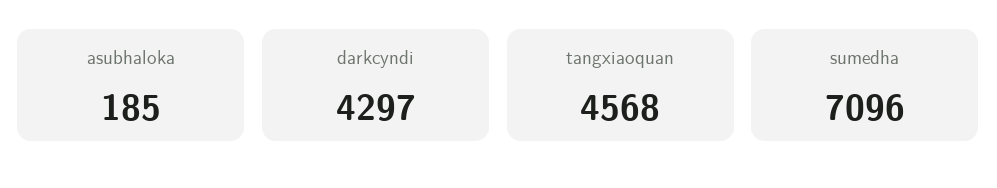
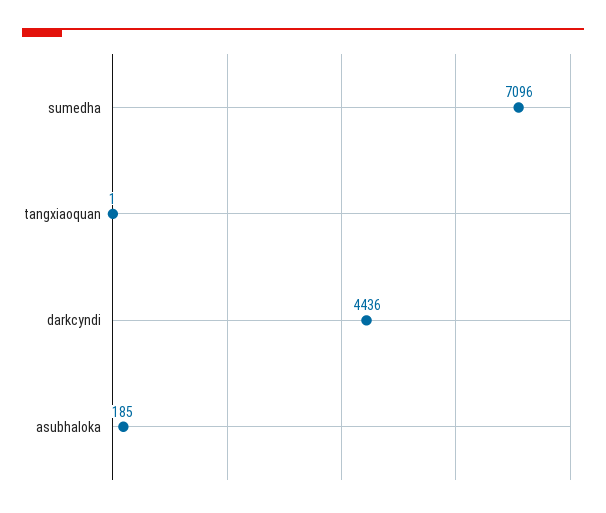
  {
    "asubhaloka": 185,
-   "darkcyndi": 4297,
+   "darkcyndi": 4436,
-   "tangxiaoquan": 4568,
+   "tangxiaoquan": 1,
    "sumedha": 7096
  }

